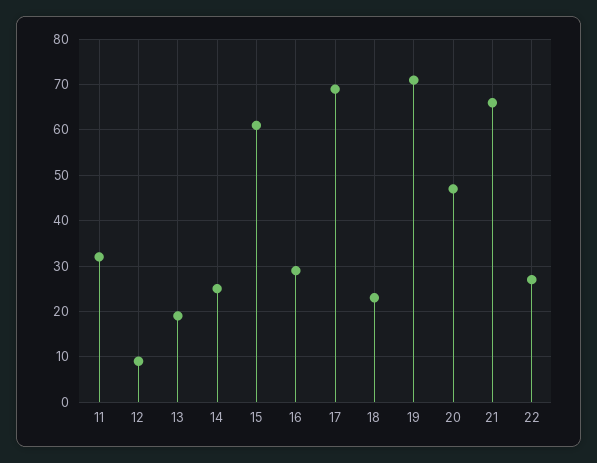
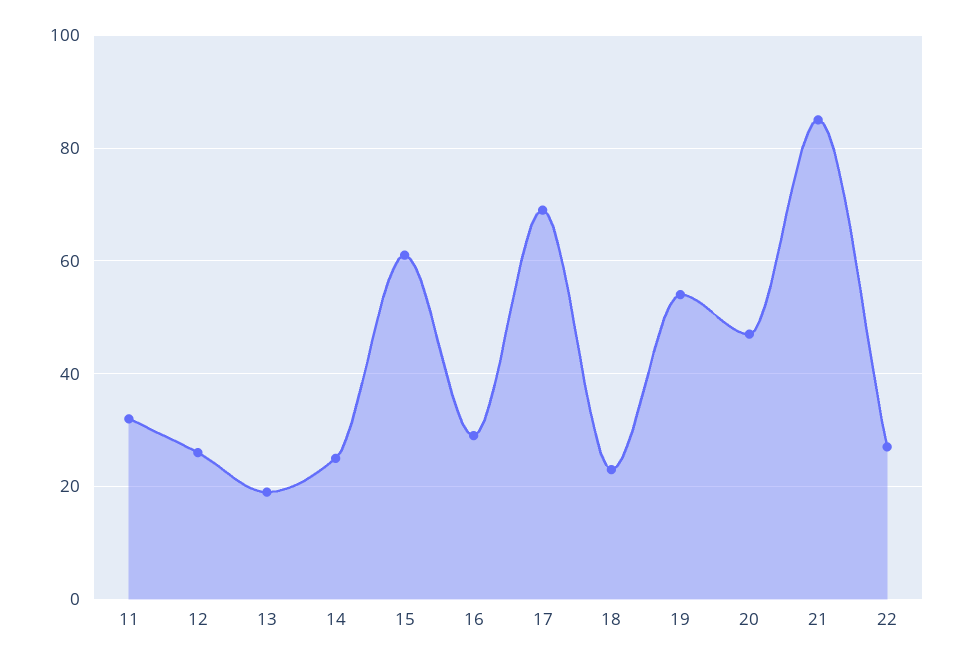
  {
    "11": 30,
-   "12": 10,
+   "12": 25,
    "13": 20,
    "14": 25,
    "15": 60,
    "16": 30,
    "17": 70,
    "18": 25,
-   "19": 70,
+   "19": 55,
    "20": 45,
-   "21": 65,
+   "21": 85,
    "22": 25
  }

